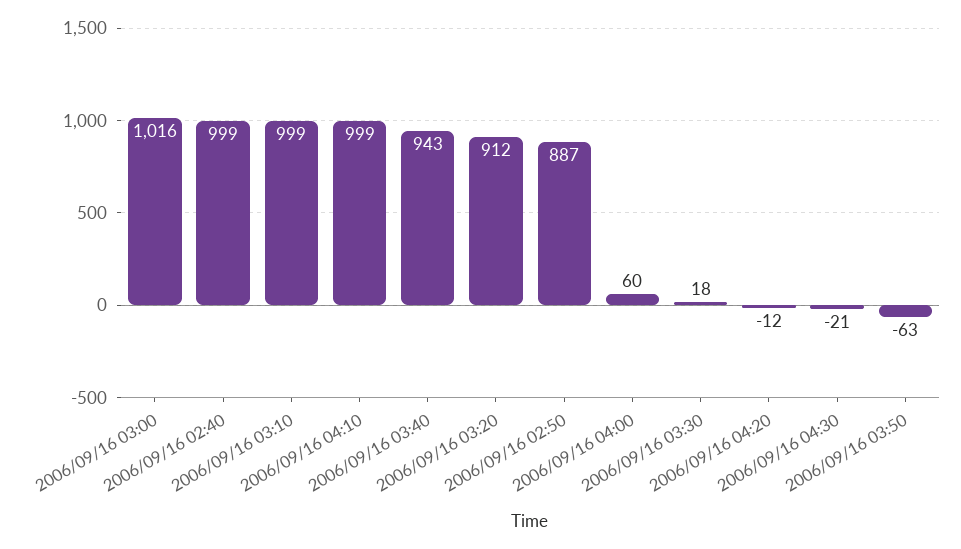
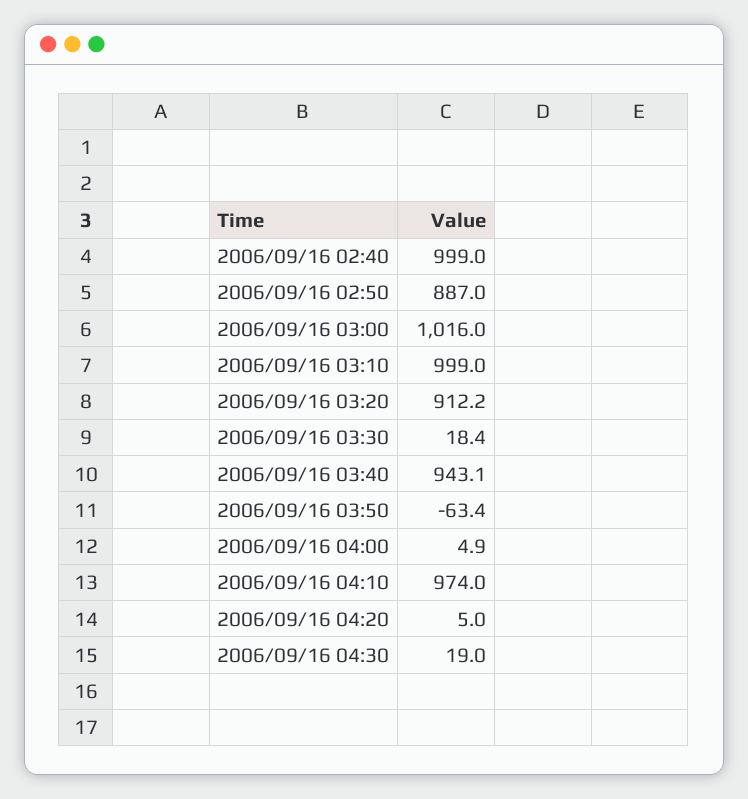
  {
    "2006/09/16 03:00": 1016,
    "2006/09/16 02:40": 999,
    "2006/09/16 03:10": 999,
-   "2006/09/16 04:10": 999,
+   "2006/09/16 04:10": 974,
    "2006/09/16 03:40": 943.1,
    "2006/09/16 03:20": 912.2,
    "2006/09/16 02:50": 887,
-   "2006/09/16 04:00": 60,
+   "2006/09/16 04:00": 4.9,
    "2006/09/16 03:30": 18.4,
-   "2006/09/16 04:20": -12,
+   "2006/09/16 04:20": 5,
-   "2006/09/16 04:30": -21,
+   "2006/09/16 04:30": 19,
    "2006/09/16 03:50": -63.4
  }

